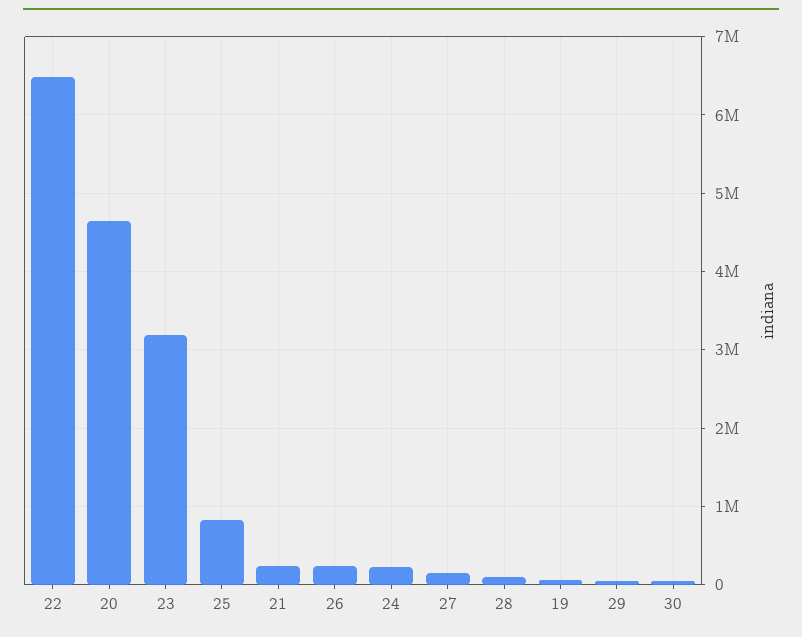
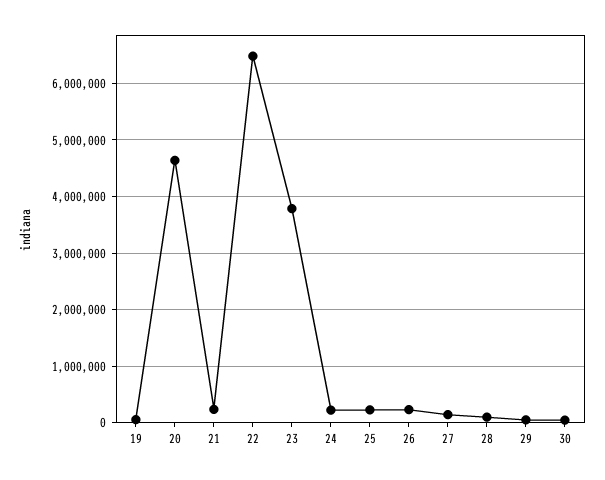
  {
    "22": 6500000,
    "20": 4600000,
-   "23": 3200000,
+   "23": 3800000,
-   "25": 800000,
+   "25": 200000,
    "21": 200000,
    "26": 200000,
    "24": 200000,
    "27": 100000,
    "28": 100000,
    "19": 100000,
    "29": 100000,
    "30": 0
  }

